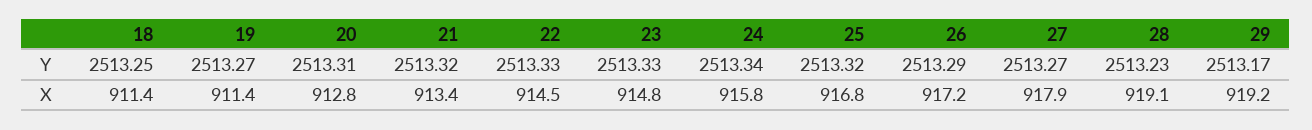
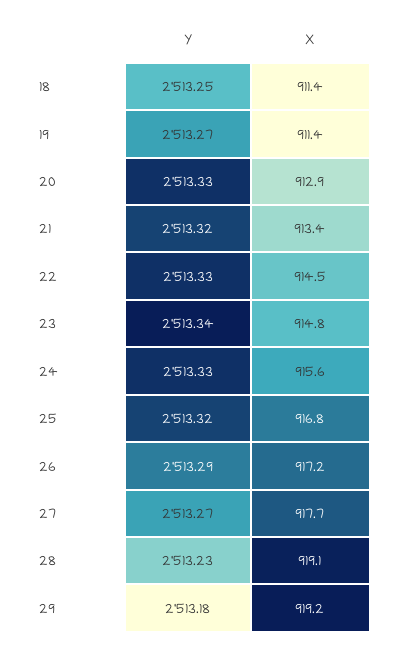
  {
    "18": {
      "Y": 2513.25,
      "X": 911.4
    },
    "19": {
      "Y": 2513.27,
      "X": 911.4
    },
    "20": {
-     "Y": 2513.31,
+     "Y": 2513.33,
-     "X": 912.8
+     "X": 912.9
    },
    "21": {
      "Y": 2513.32,
      "X": 913.4
    },
    "22": {
      "Y": 2513.33,
      "X": 914.5
    },
    "23": {
-     "Y": 2513.33,
+     "Y": 2513.34,
      "X": 914.8
    },
    "24": {
-     "Y": 2513.34,
+     "Y": 2513.33,
-     "X": 915.8
+     "X": 915.6
    },
    "25": {
      "Y": 2513.32,
      "X": 916.8
    },
    "26": {
      "Y": 2513.29,
      "X": 917.2
    },
    "27": {
      "Y": 2513.27,
-     "X": 917.9
+     "X": 917.7
    },
    "28": {
      "Y": 2513.23,
      "X": 919.1
    },
    "29": {
-     "Y": 2513.17,
+     "Y": 2513.18,
      "X": 919.2
    }
  }

